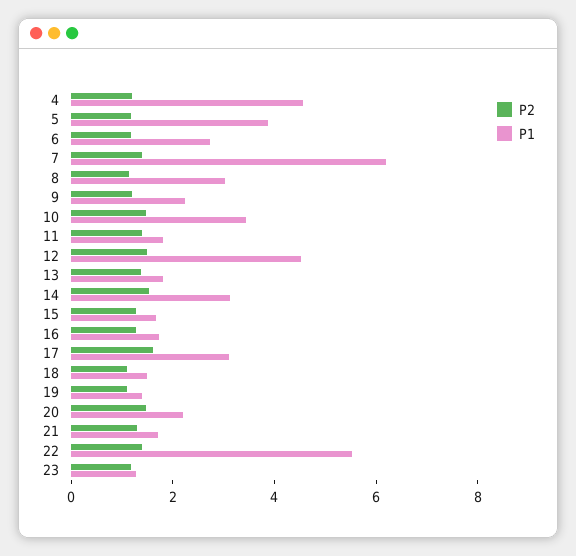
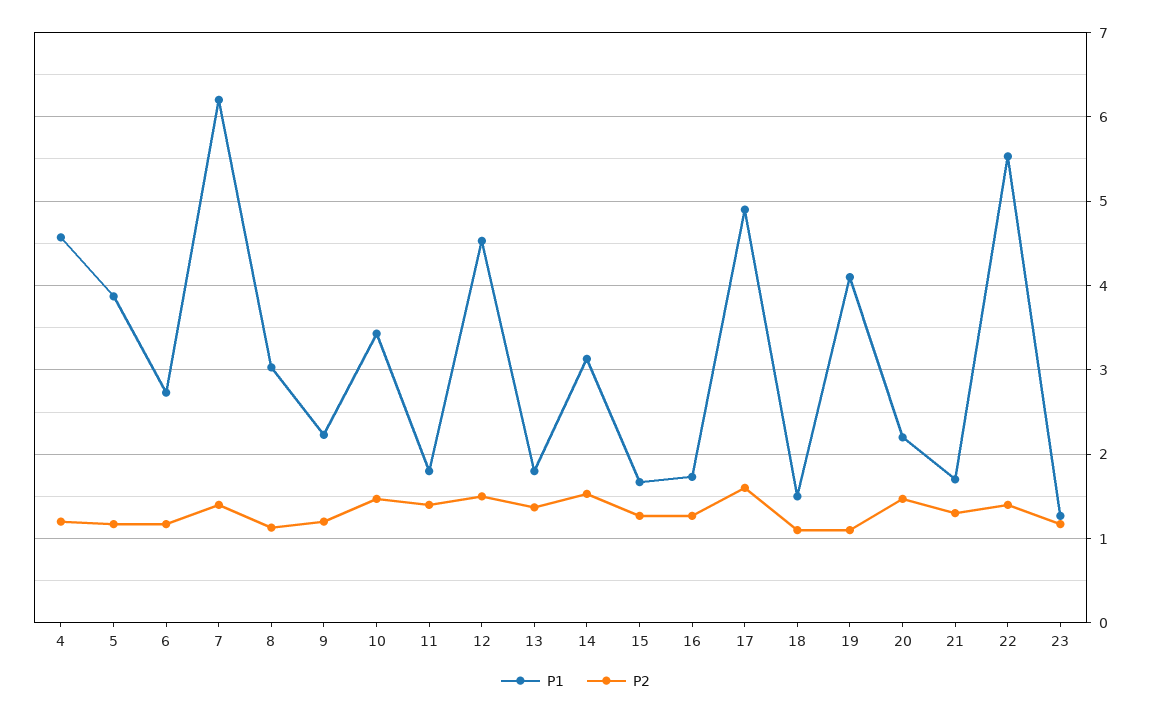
  {
    "P2": {
      "4": 1.2,
      "5": 1.2,
      "6": 1.2,
      "7": 1.4,
      "8": 1.1,
      "9": 1.2,
      "10": 1.5,
      "11": 1.4,
      "12": 1.5,
      "13": 1.4,
      "14": 1.5,
      "15": 1.3,
      "16": 1.3,
      "17": 1.6,
      "18": 1.1,
      "19": 1.1,
      "20": 1.5,
      "21": 1.3,
      "22": 1.4,
      "23": 1.2
    },
    "P1": {
      "4": 4.6,
      "5": 3.9,
      "6": 2.7,
      "7": 6.2,
      "8": 3,
      "9": 2.2,
      "10": 3.4,
      "11": 1.8,
      "12": 4.5,
      "13": 1.8,
      "14": 3.1,
      "15": 1.7,
      "16": 1.7,
-     "17": 3,
+     "17": 4.9,
      "18": 1.5,
-     "19": 1.5,
+     "19": 4.1,
      "20": 2.2,
      "21": 1.7,
      "22": 5.5,
      "23": 1.3
    }
  }

